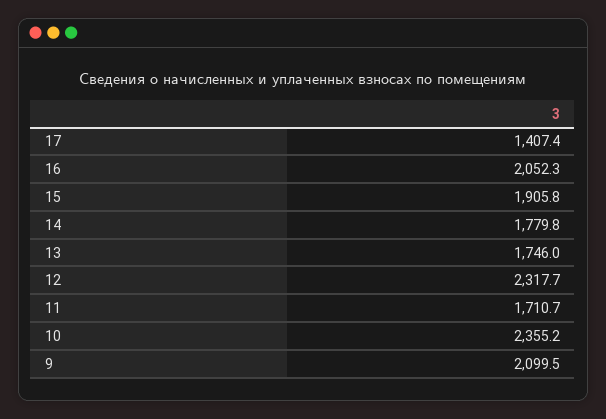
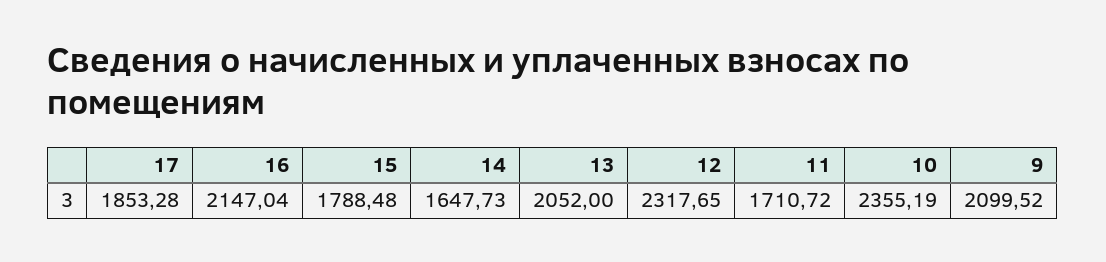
  {
-   "17": 1407.4,
+   "17": 1853.28,
-   "16": 2052.3,
+   "16": 2147.04,
-   "15": 1905.8,
+   "15": 1788.48,
-   "14": 1779.8,
+   "14": 1647.73,
-   "13": 1746,
+   "13": 2052,
    "12": 2317.65,
    "11": 1710.72,
    "10": 2355.19,
    "9": 2099.52
  }

